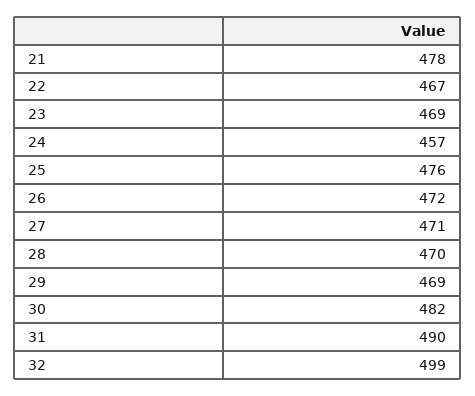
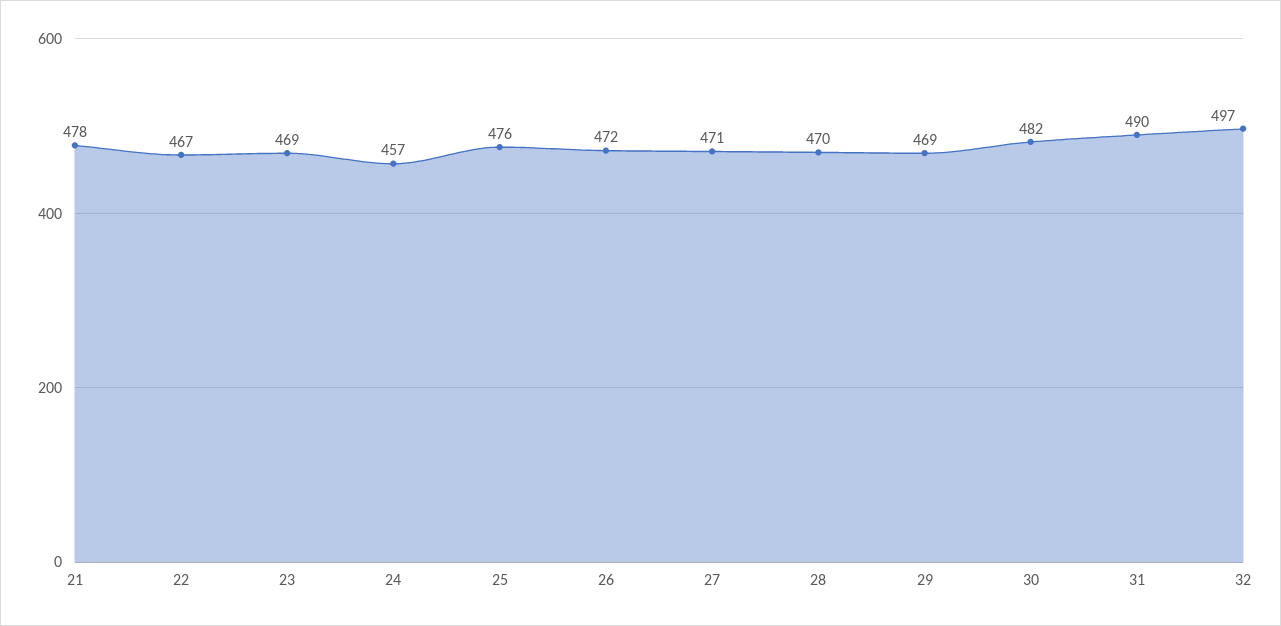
  {
    "21": 478,
    "22": 467,
    "23": 469,
    "24": 457,
    "25": 476,
    "26": 472,
    "27": 471,
    "28": 470,
    "29": 469,
    "30": 482,
    "31": 490,
-   "32": 499
+   "32": 497
  }

